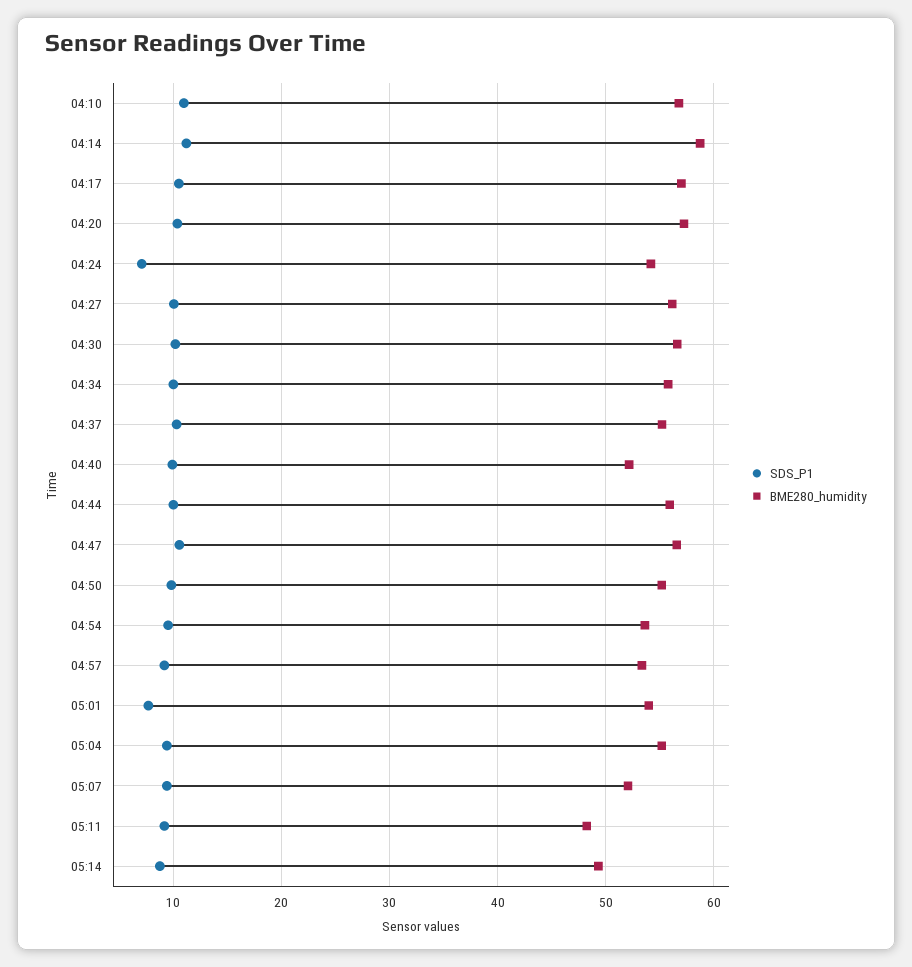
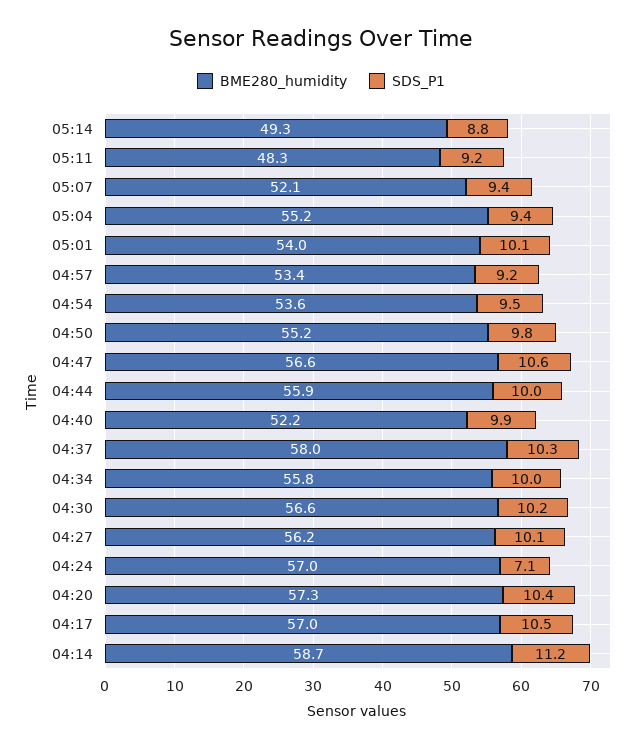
  {
    "SDS_P1": {
-     "04:10": 11,
      "04:14": 11.2,
      "04:17": 10.5,
      "04:20": 10.4,
      "04:24": 7.1,
      "04:27": 10.1,
      "04:30": 10.2,
      "04:34": 10,
      "04:37": 10.3,
      "04:40": 9.9,
      "04:44": 10,
      "04:47": 10.6,
      "04:50": 9.8,
      "04:54": 9.5,
      "04:57": 9.2,
-     "05:01": 8,
+     "05:01": 10.1,
      "05:04": 9.4,
      "05:07": 9.4,
      "05:11": 9.2,
      "05:14": 8.8
    },
    "BME280_humidity": {
-     "04:10": 57,
      "04:14": 58.7,
      "04:17": 57,
      "04:20": 57.3,
-     "04:24": 54,
+     "04:24": 57,
      "04:27": 56.2,
      "04:30": 56.6,
      "04:34": 55.8,
-     "04:37": 55,
+     "04:37": 58,
      "04:40": 52.2,
      "04:44": 55.9,
      "04:47": 56.6,
      "04:50": 55.2,
      "04:54": 53.6,
      "04:57": 53.4,
      "05:01": 54,
      "05:04": 55.2,
      "05:07": 52.1,
      "05:11": 48.3,
      "05:14": 49.3
    }
  }

